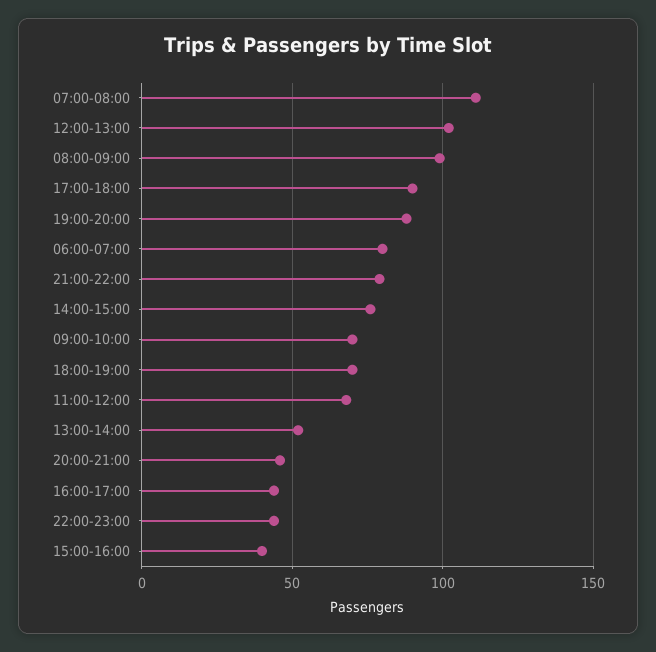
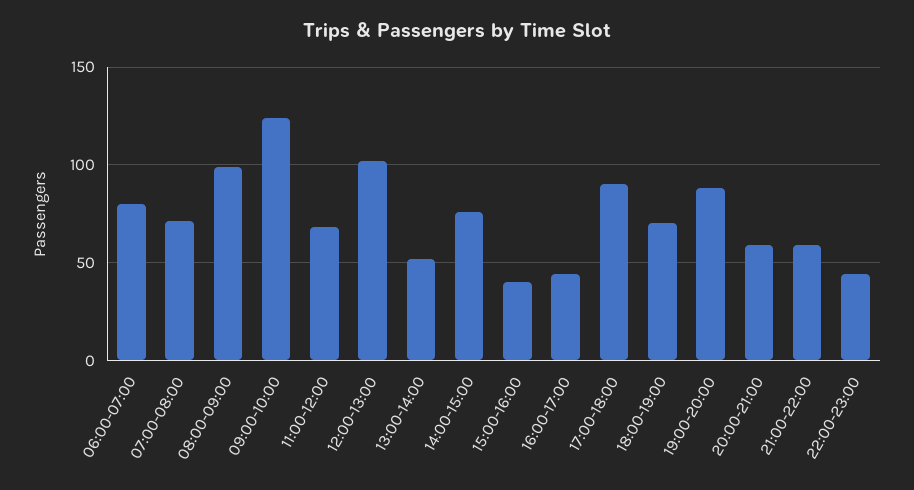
  {
-   "07:00-08:00": 110,
+   "07:00-08:00": 70,
    "12:00-13:00": 100,
    "08:00-09:00": 100,
    "17:00-18:00": 90,
    "19:00-20:00": 90,
    "06:00-07:00": 80,
-   "21:00-22:00": 80,
+   "21:00-22:00": 60,
    "14:00-15:00": 75,
-   "09:00-10:00": 70,
+   "09:00-10:00": 125,
    "18:00-19:00": 70,
    "11:00-12:00": 70,
    "13:00-14:00": 50,
-   "20:00-21:00": 45,
+   "20:00-21:00": 60,
    "16:00-17:00": 45,
    "22:00-23:00": 45,
    "15:00-16:00": 40
  }

